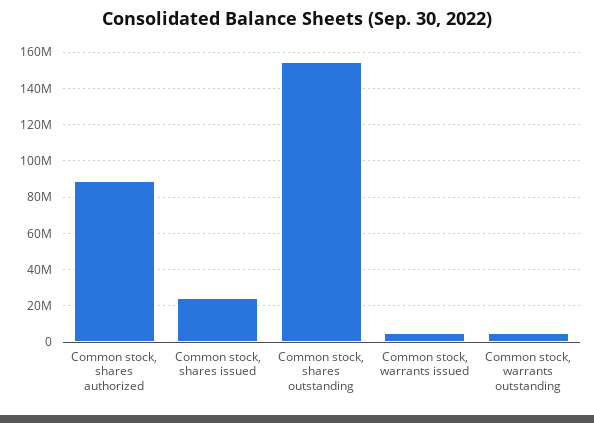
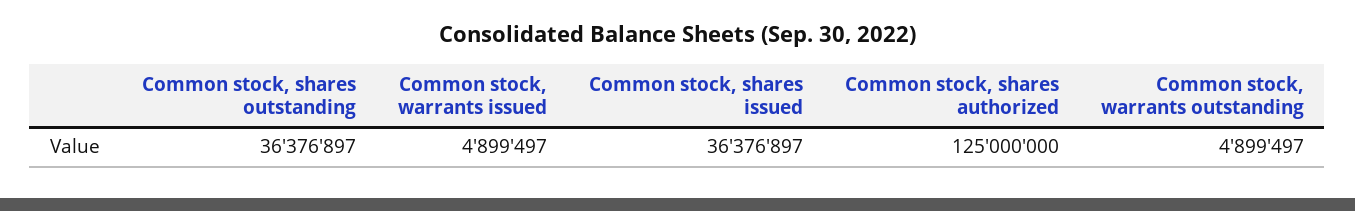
  {
-   "Common stock, shares authorized": 90000000,
+   "Common stock, shares authorized": 125000000,
-   "Common stock, shares issued": 25000000,
+   "Common stock, shares issued": 36376897,
-   "Common stock, shares outstanding": 155000000,
+   "Common stock, shares outstanding": 36376897,
    "Common stock, warrants issued": 4899497,
    "Common stock, warrants outstanding": 4899497
  }

